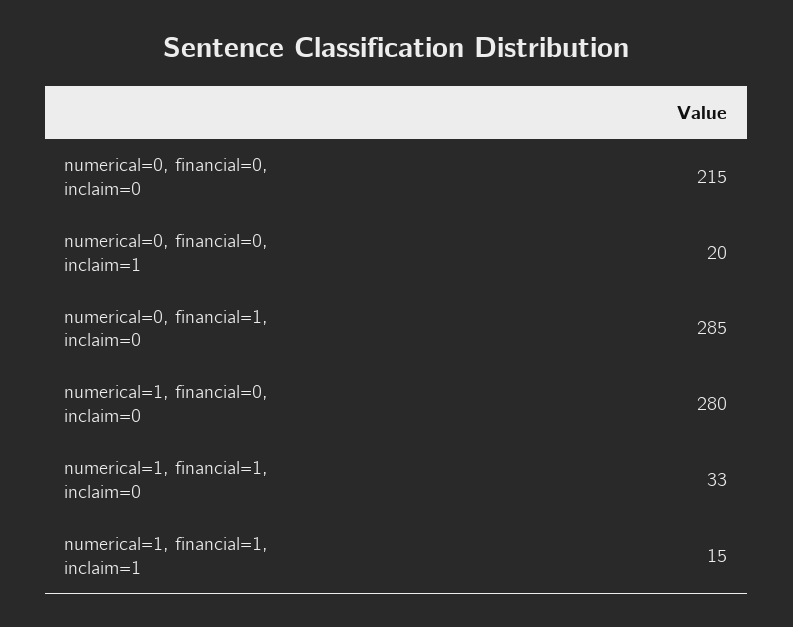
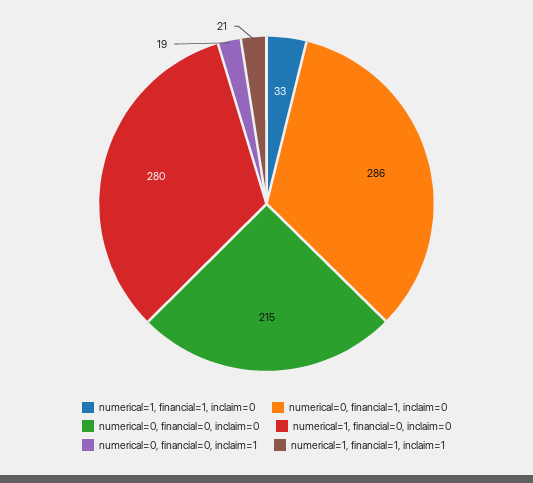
  {
    "numerical=0, financial=0, inclaim=0": 215,
-   "numerical=0, financial=0, inclaim=1": 20,
+   "numerical=0, financial=0, inclaim=1": 19,
-   "numerical=0, financial=1, inclaim=0": 285,
+   "numerical=0, financial=1, inclaim=0": 286,
    "numerical=1, financial=0, inclaim=0": 280,
    "numerical=1, financial=1, inclaim=0": 33,
-   "numerical=1, financial=1, inclaim=1": 15
+   "numerical=1, financial=1, inclaim=1": 21
  }

